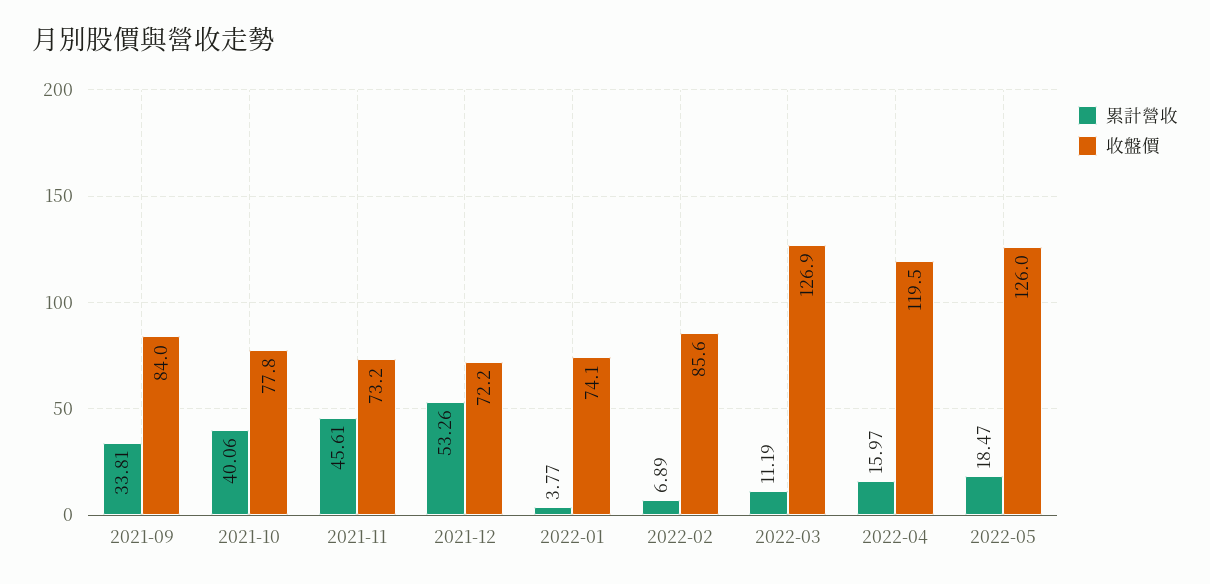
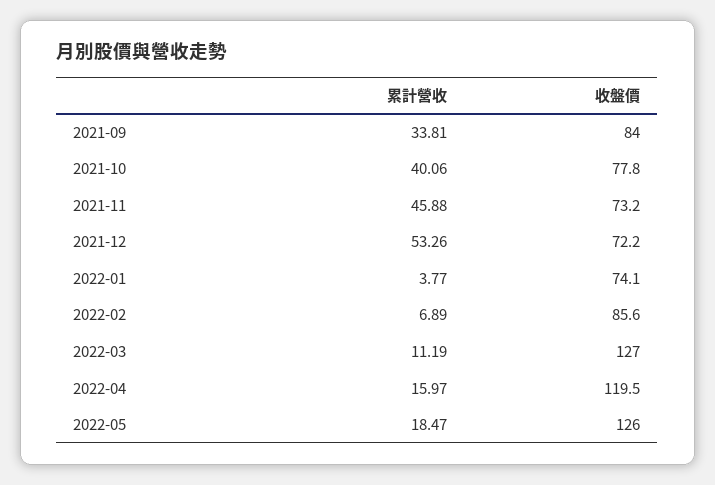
  {
    "累計營收": {
      "2021-09": 33.81,
      "2021-10": 40.06,
-     "2021-11": 45.61,
+     "2021-11": 45.88,
      "2021-12": 53.26,
      "2022-01": 3.77,
      "2022-02": 6.89,
      "2022-03": 11.19,
      "2022-04": 15.97,
      "2022-05": 18.47
    },
    "收盤價": {
      "2021-09": 84,
      "2021-10": 77.8,
      "2021-11": 73.2,
      "2021-12": 72.2,
      "2022-01": 74.1,
      "2022-02": 85.6,
-     "2022-03": 126.9,
+     "2022-03": 127,
      "2022-04": 119.5,
      "2022-05": 126
    }
  }

